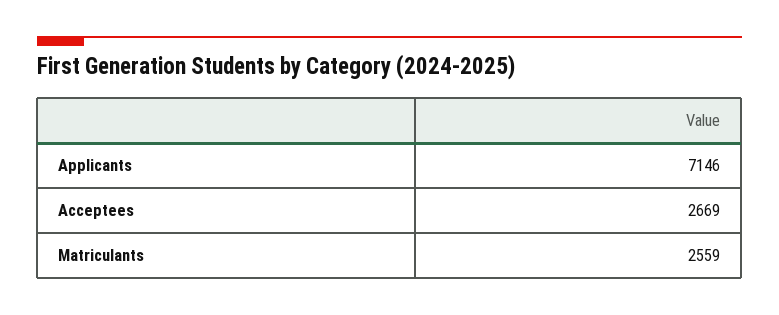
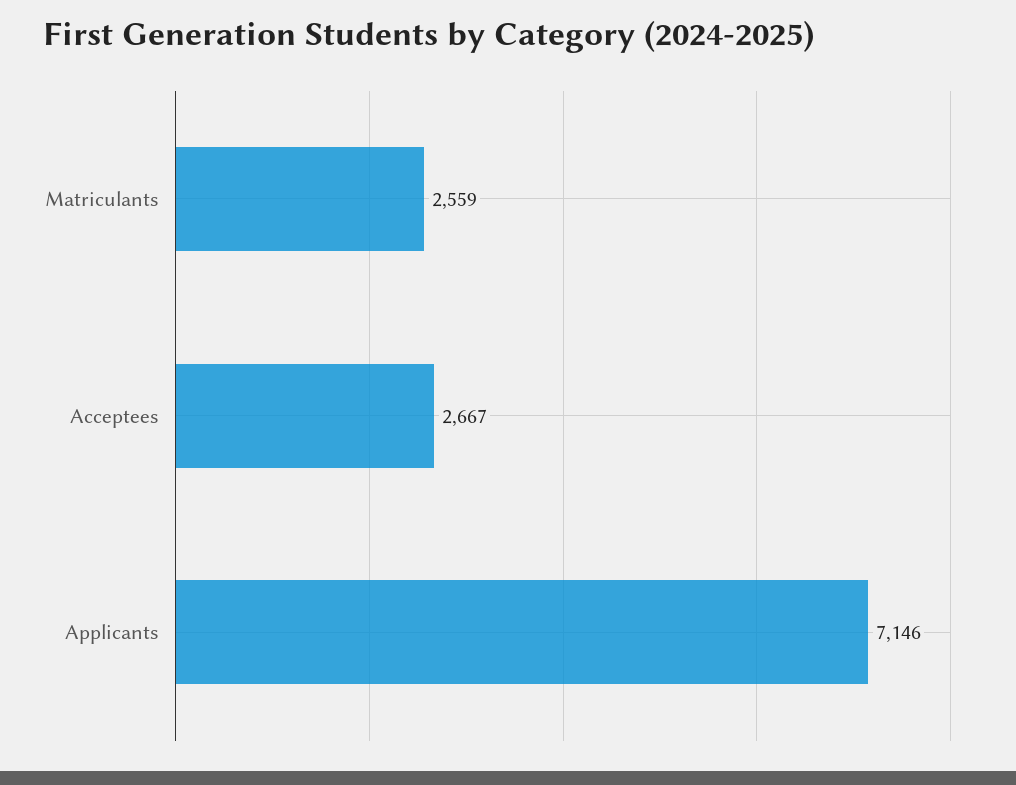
  {
    "Applicants": 7146,
-   "Acceptees": 2669,
+   "Acceptees": 2667,
    "Matriculants": 2559
  }

